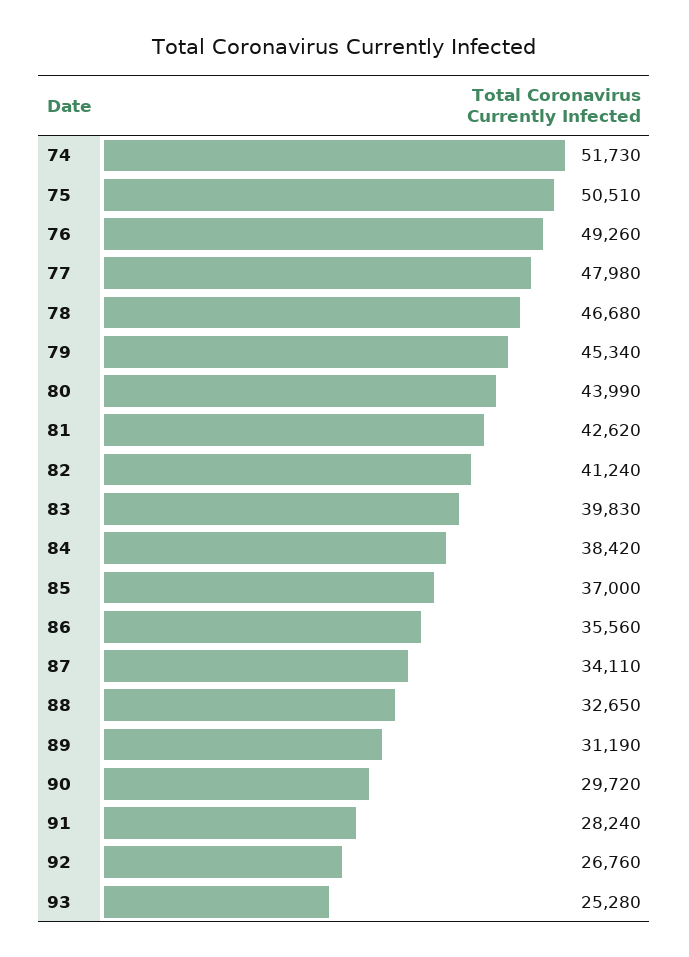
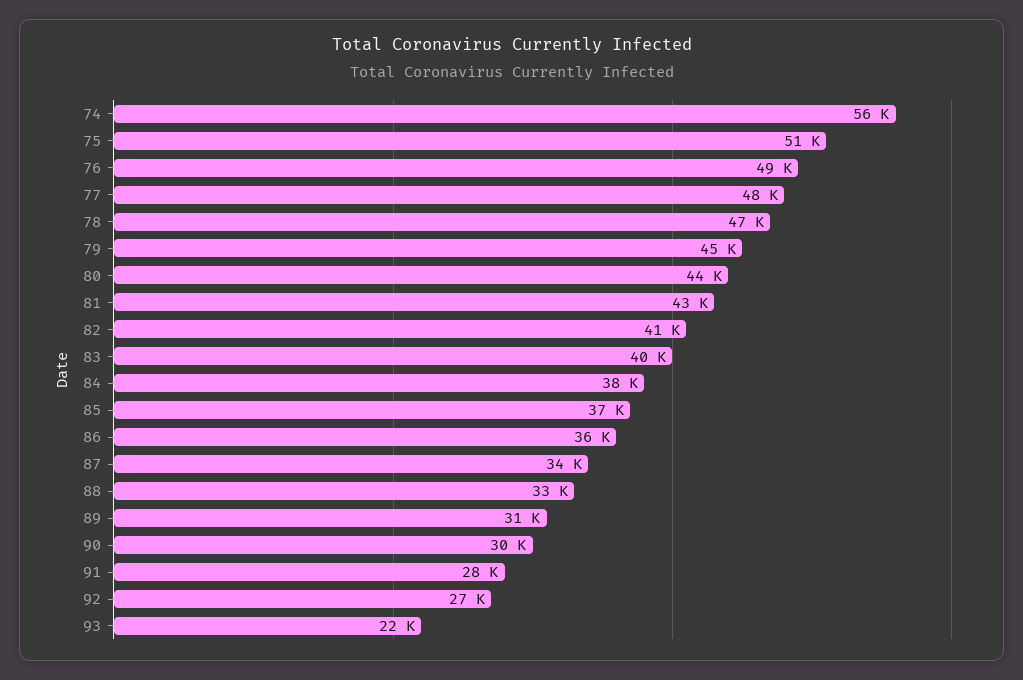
  {
-   "74": 51730,
+   "74": 56000,
    "75": 50510,
    "76": 49260,
    "77": 47980,
    "78": 46680,
    "79": 45340,
    "80": 43990,
    "81": 42620,
    "82": 41240,
    "83": 39830,
    "84": 38420,
    "85": 37000,
    "86": 35560,
    "87": 34110,
    "88": 32650,
    "89": 31190,
    "90": 29720,
    "91": 28240,
    "92": 26760,
-   "93": 25280
+   "93": 22000
  }

